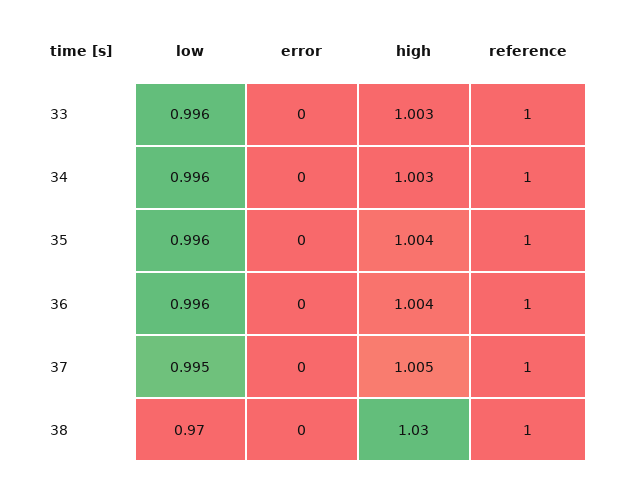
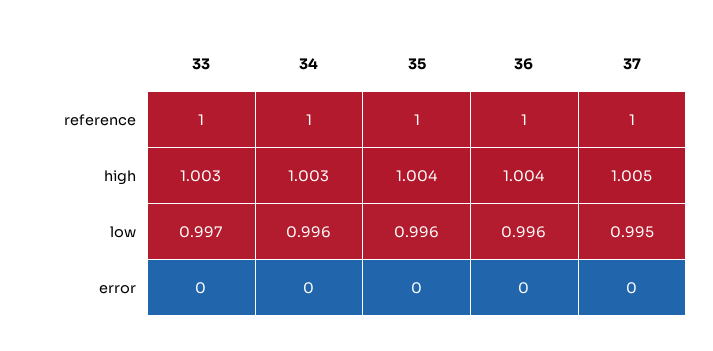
  {
    "low": {
-     "33": 0.996,
+     "33": 0.997,
      "34": 0.996,
      "35": 0.996,
      "36": 0.996,
-     "37": 0.995,
+     "37": 0.995
-     "38": 0.97
    },
    "error": {
      "33": 0,
      "34": 0,
      "35": 0,
      "36": 0,
-     "37": 0,
+     "37": 0
-     "38": 0
    },
    "high": {
      "33": 1.003,
      "34": 1.003,
      "35": 1.004,
      "36": 1.004,
-     "37": 1.005,
+     "37": 1.005
-     "38": 1.03
    },
    "reference": {
      "33": 1,
      "34": 1,
      "35": 1,
      "36": 1,
-     "37": 1,
+     "37": 1
-     "38": 1
    }
  }

